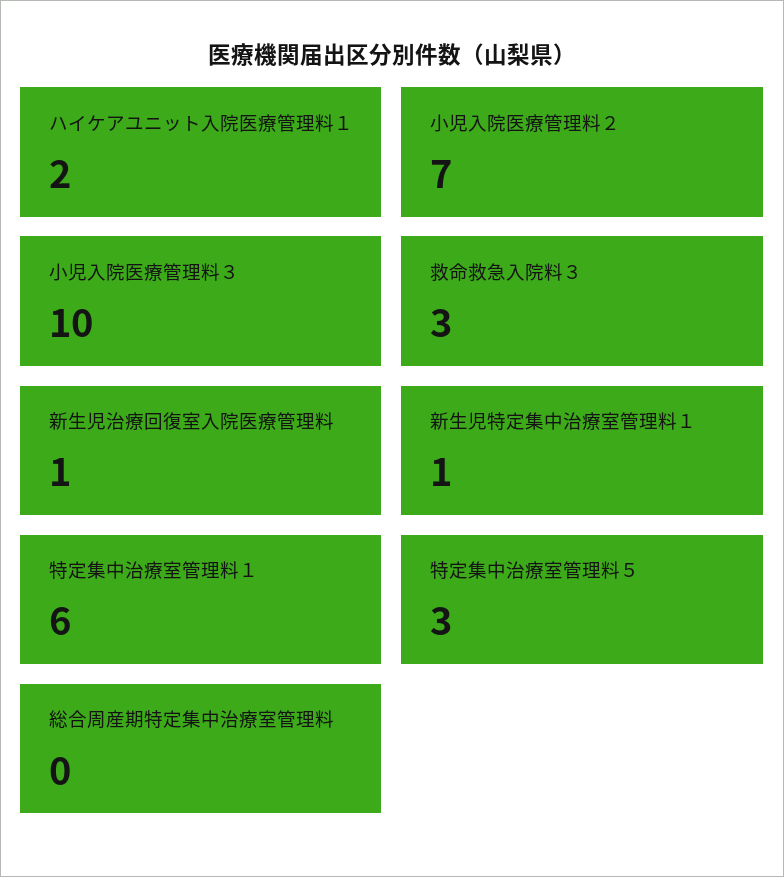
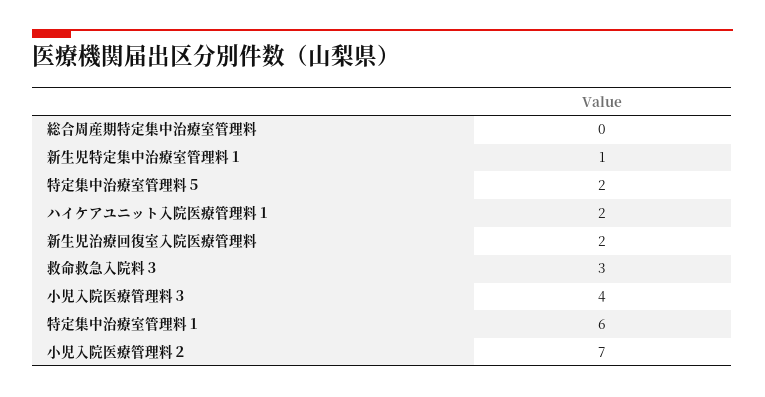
  {
    "ハイケアユニット入院医療管理料１": 2,
    "小児入院医療管理料２": 7,
-   "小児入院医療管理料３": 10,
+   "小児入院医療管理料３": 4,
    "救命救急入院料３": 3,
-   "新生児治療回復室入院医療管理料": 1,
+   "新生児治療回復室入院医療管理料": 2,
    "新生児特定集中治療室管理料１": 1,
    "特定集中治療室管理料１": 6,
-   "特定集中治療室管理料５": 3,
+   "特定集中治療室管理料５": 2,
    "総合周産期特定集中治療室管理料": 0
  }

